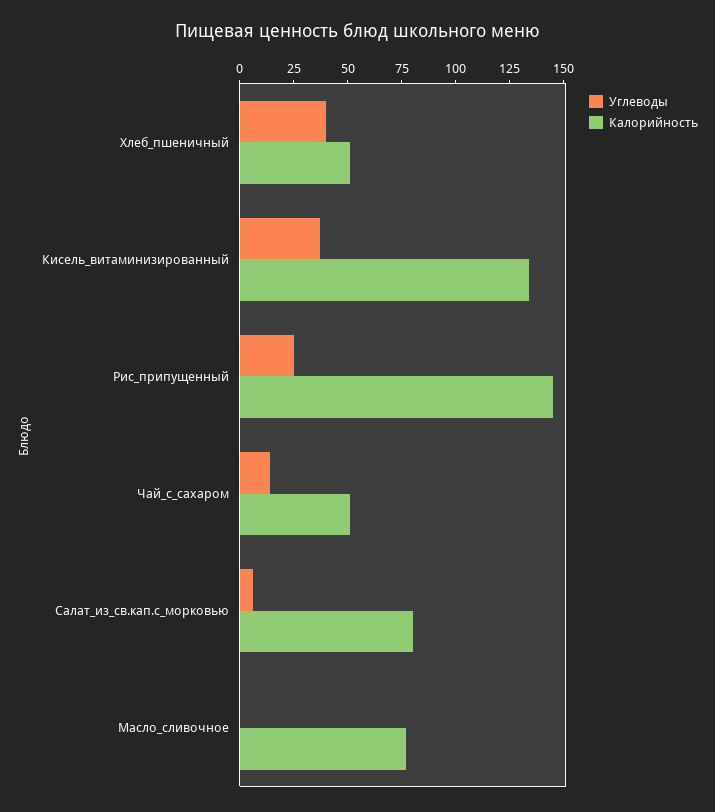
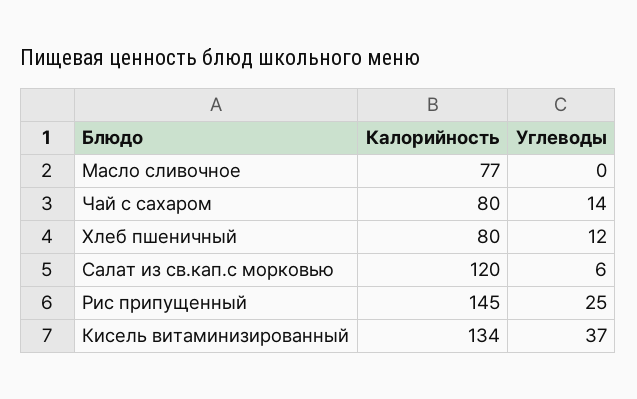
  {
    "Углеводы": {
-     "Хлеб_пшеничный": 40,
+     "Хлеб_пшеничный": 12,
      "Кисель_витаминизированный": 37,
      "Рис_припущенный": 25,
      "Чай_с_сахаром": 14,
      "Салат_из_св.кап.с_морковью": 6,
      "Масло_сливочное": 0
    },
    "Калорийность": {
-     "Хлеб_пшеничный": 50,
+     "Хлеб_пшеничный": 80,
      "Кисель_витаминизированный": 134,
      "Рис_припущенный": 145,
-     "Чай_с_сахаром": 50,
+     "Чай_с_сахаром": 80,
-     "Салат_из_св.кап.с_морковью": 80,
+     "Салат_из_св.кап.с_морковью": 120,
      "Масло_сливочное": 77
    }
  }

